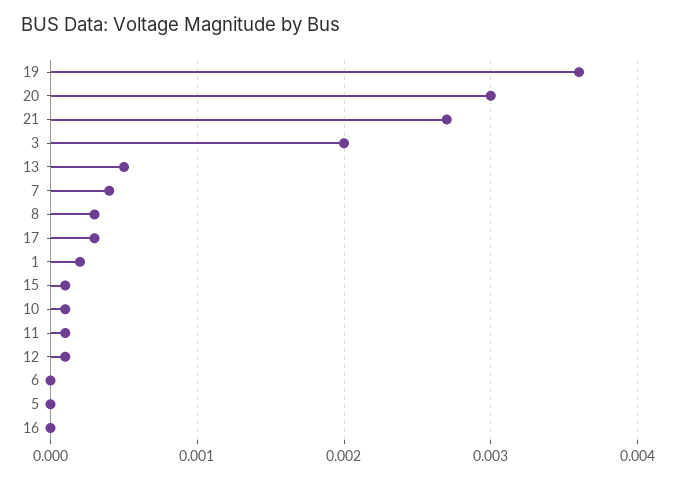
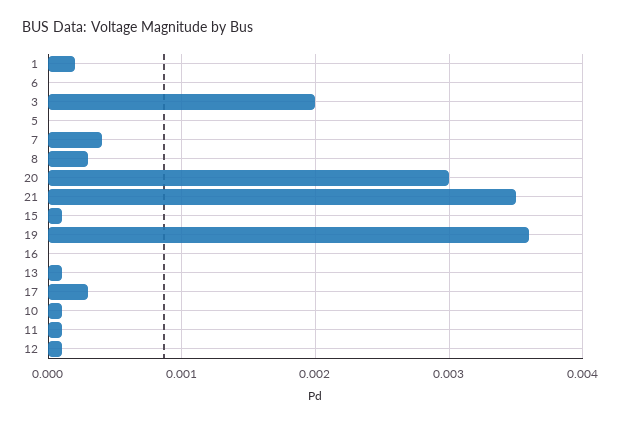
  {
    "19": 0.0036,
    "20": 0.003,
-   "21": 0.0027,
+   "21": 0.0035,
    "3": 0.002,
-   "13": 0.0005,
+   "13": 0.0001,
    "7": 0.0004,
    "8": 0.0003,
    "17": 0.0003,
    "1": 0.0002,
    "15": 0.0001,
    "10": 0.0001,
    "11": 0.0001,
    "12": 0.0001,
    "6": 0,
    "5": 0,
    "16": 0
  }

